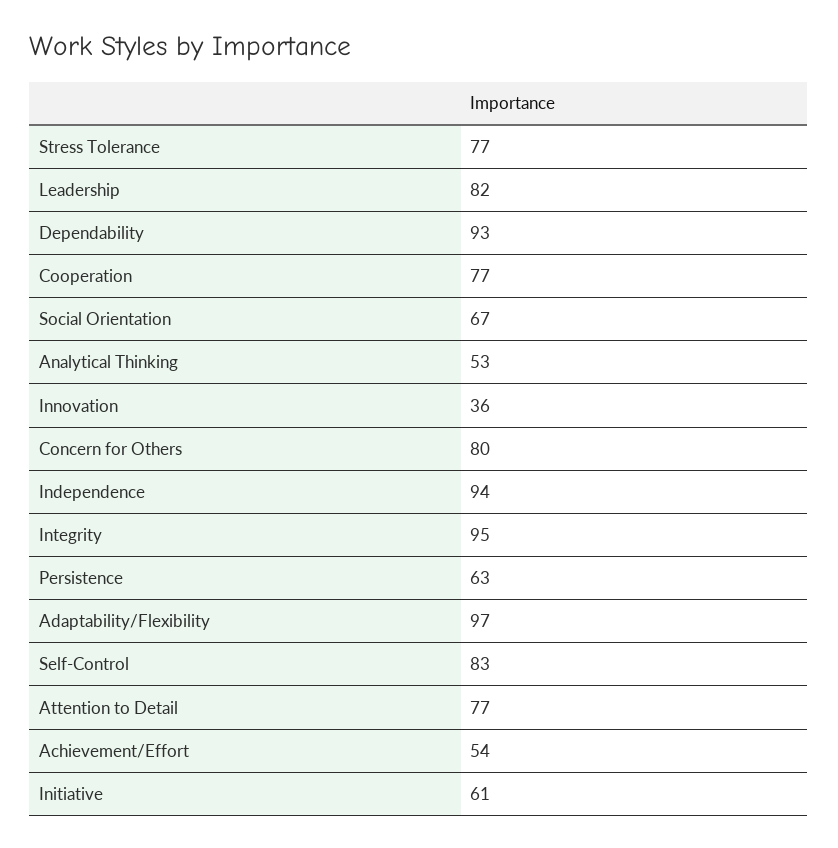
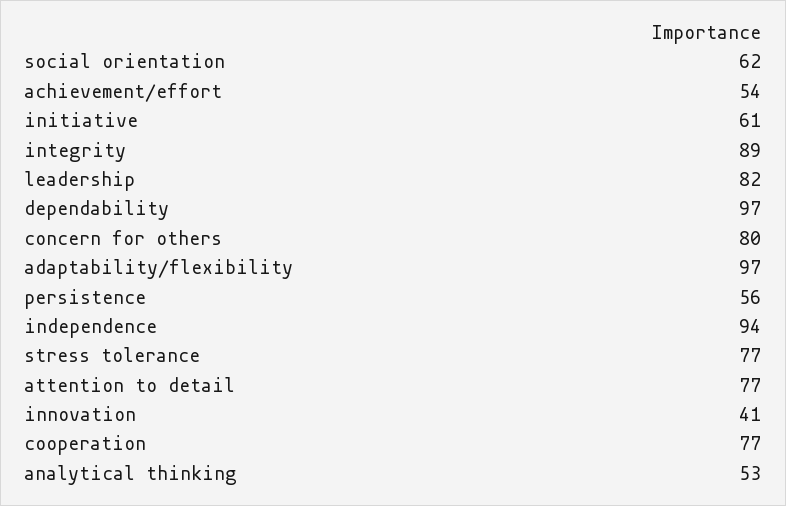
  {
    "Stress Tolerance": 77,
    "Leadership": 82,
-   "Dependability": 93,
+   "Dependability": 97,
    "Cooperation": 77,
-   "Social Orientation": 67,
+   "Social Orientation": 62,
    "Analytical Thinking": 53,
-   "Innovation": 36,
+   "Innovation": 41,
    "Concern for Others": 80,
    "Independence": 94,
-   "Integrity": 95,
+   "Integrity": 89,
-   "Persistence": 63,
+   "Persistence": 56,
    "Adaptability/Flexibility": 97,
-   "Self-Control": 83,
    "Attention to Detail": 77,
    "Achievement/Effort": 54,
    "Initiative": 61
  }

